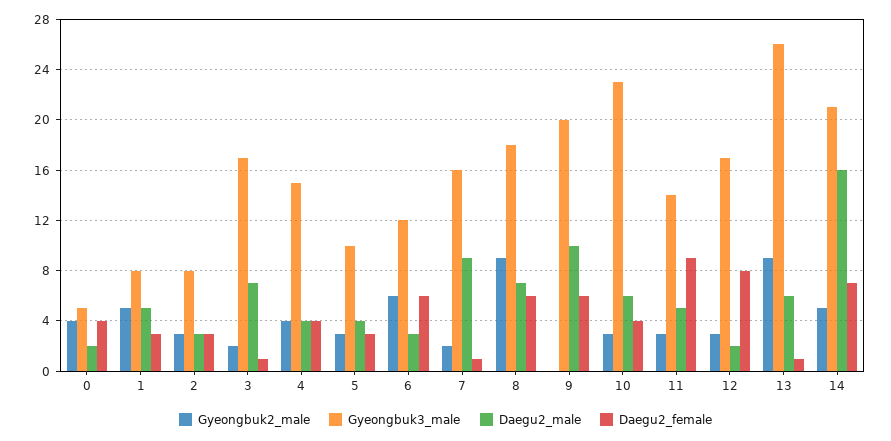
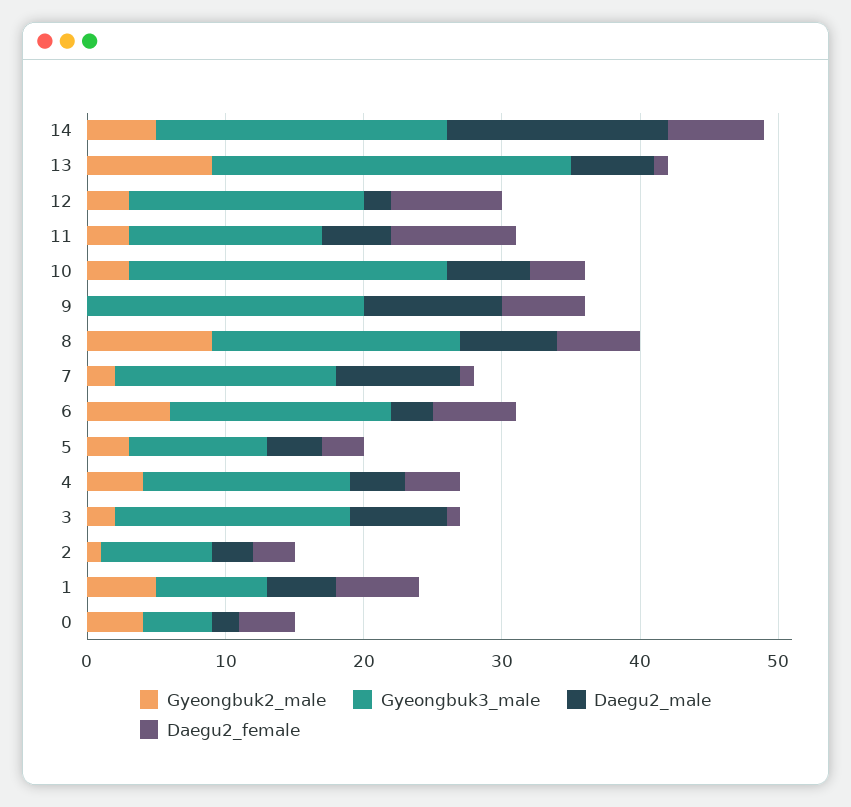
  {
    "Gyeongbuk2_male": {
      "0": 4,
      "1": 5,
-     "2": 3,
+     "2": 1,
      "3": 2,
      "4": 4,
      "5": 3,
      "6": 6,
      "7": 2,
      "8": 9,
      "9": 0,
      "10": 3,
      "11": 3,
      "12": 3,
      "13": 9,
      "14": 5
    },
    "Gyeongbuk3_male": {
      "0": 5,
      "1": 8,
      "2": 8,
      "3": 17,
      "4": 15,
      "5": 10,
-     "6": 12,
+     "6": 16,
      "7": 16,
      "8": 18,
      "9": 20,
      "10": 23,
      "11": 14,
      "12": 17,
      "13": 26,
      "14": 21
    },
    "Daegu2_male": {
      "0": 2,
      "1": 5,
      "2": 3,
      "3": 7,
      "4": 4,
      "5": 4,
      "6": 3,
      "7": 9,
      "8": 7,
      "9": 10,
      "10": 6,
      "11": 5,
      "12": 2,
      "13": 6,
      "14": 16
    },
    "Daegu2_female": {
      "0": 4,
-     "1": 3,
+     "1": 6,
      "2": 3,
      "3": 1,
      "4": 4,
      "5": 3,
      "6": 6,
      "7": 1,
      "8": 6,
      "9": 6,
      "10": 4,
      "11": 9,
      "12": 8,
      "13": 1,
      "14": 7
    }
  }

